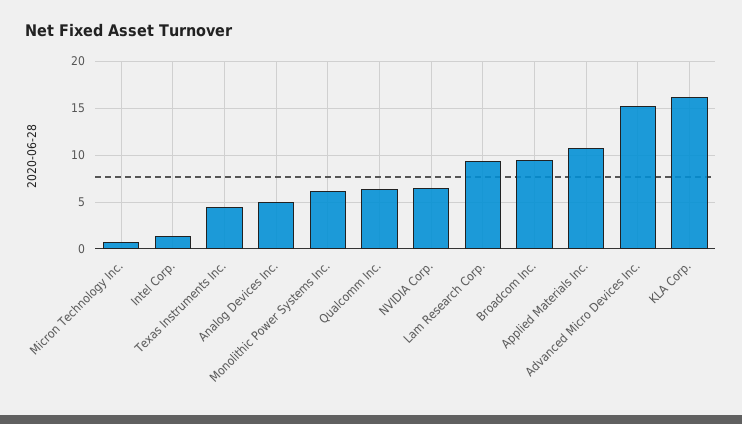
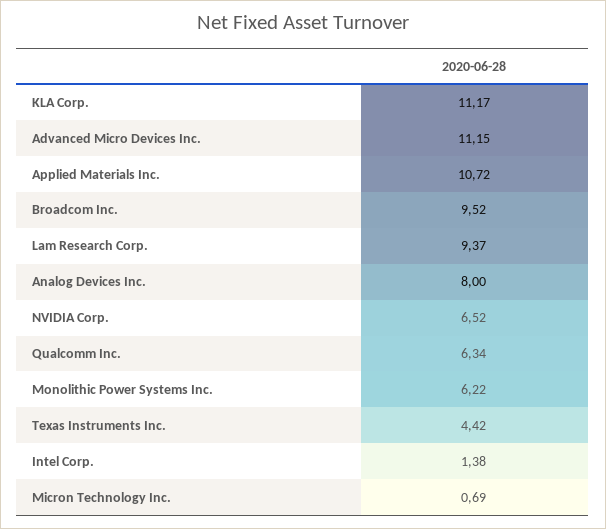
  {
    "Micron Technology Inc.": 0.69,
    "Intel Corp.": 1.38,
    "Texas Instruments Inc.": 4.42,
-   "Analog Devices Inc.": 5,
+   "Analog Devices Inc.": 8,
    "Monolithic Power Systems Inc.": 6.22,
    "Qualcomm Inc.": 6.34,
    "NVIDIA Corp.": 6.52,
    "Lam Research Corp.": 9.37,
    "Broadcom Inc.": 9.52,
    "Applied Materials Inc.": 10.72,
-   "Advanced Micro Devices Inc.": 15,
+   "Advanced Micro Devices Inc.": 11.15,
-   "KLA Corp.": 16
+   "KLA Corp.": 11.17
  }

